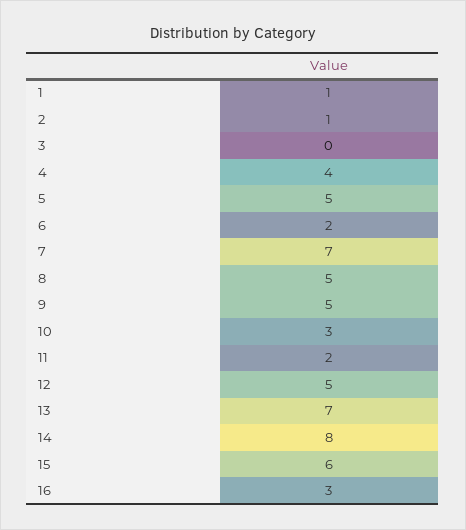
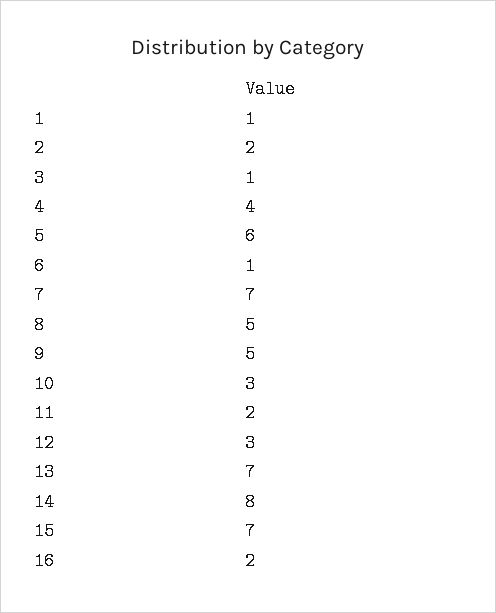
  {
    "1": 1,
-   "2": 1,
+   "2": 2,
-   "3": 0,
+   "3": 1,
    "4": 4,
-   "5": 5,
+   "5": 6,
-   "6": 2,
+   "6": 1,
    "7": 7,
    "8": 5,
    "9": 5,
    "10": 3,
    "11": 2,
-   "12": 5,
+   "12": 3,
    "13": 7,
    "14": 8,
-   "15": 6,
+   "15": 7,
-   "16": 3
+   "16": 2
  }

